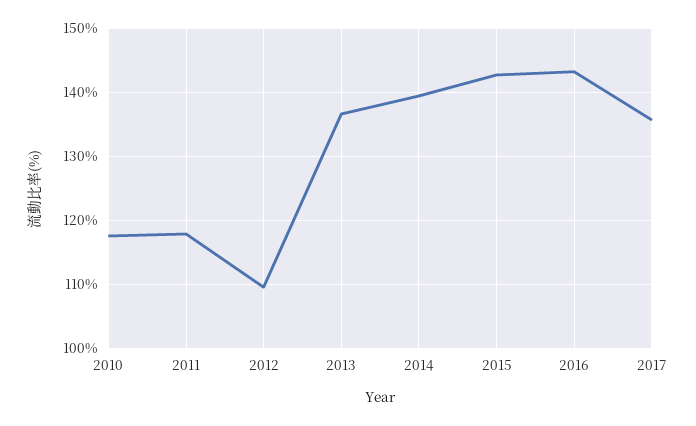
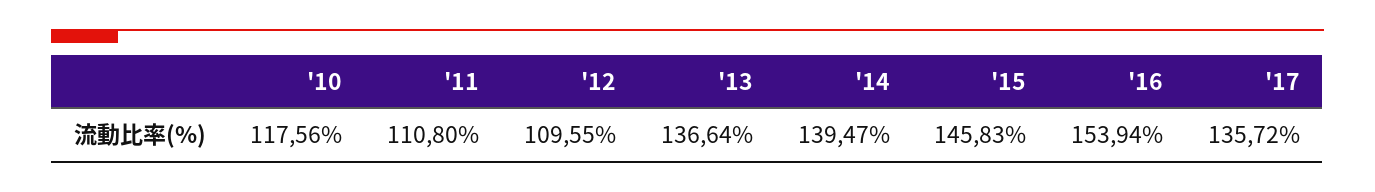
  {
    "2010": 117.56,
-   "2011": 118,
+   "2011": 110.8,
    "2012": 109.55,
    "2013": 136.64,
    "2014": 139.47,
-   "2015": 143,
+   "2015": 145.83,
-   "2016": 143,
+   "2016": 153.94,
    "2017": 135.72
  }

